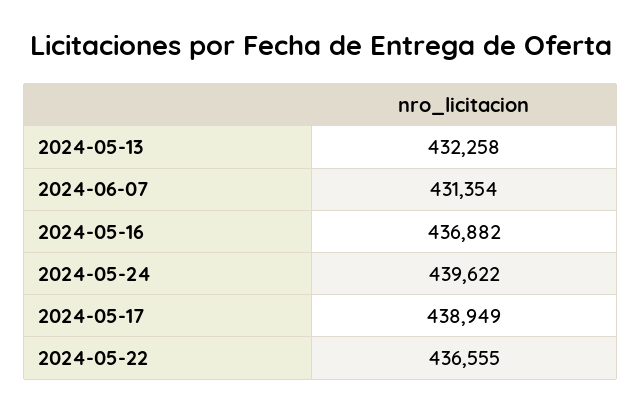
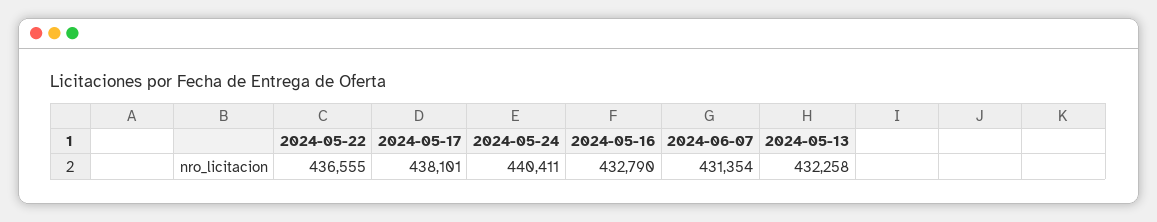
  {
    "2024-05-13": 432258,
    "2024-06-07": 431354,
-   "2024-05-16": 436882,
+   "2024-05-16": 432790,
-   "2024-05-24": 439622,
+   "2024-05-24": 440411,
-   "2024-05-17": 438949,
+   "2024-05-17": 438101,
    "2024-05-22": 436555
  }

